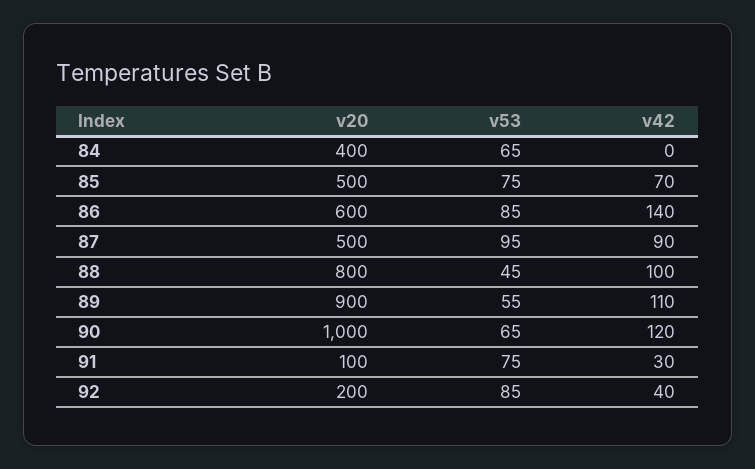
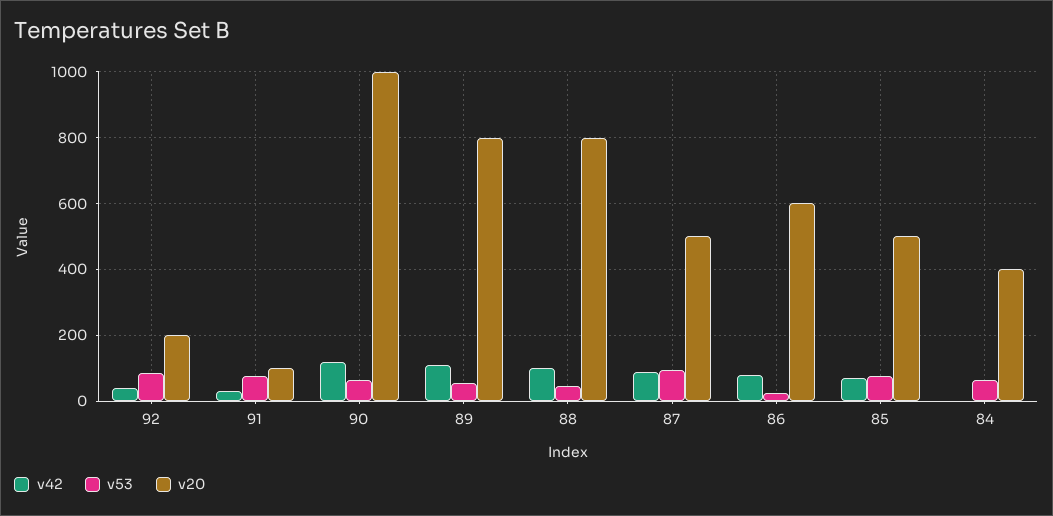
  {
    "v20": {
      "84": 400,
      "85": 500,
      "86": 600,
      "87": 500,
      "88": 800,
-     "89": 900,
+     "89": 800,
      "90": 1000,
      "91": 100,
      "92": 200
    },
    "v53": {
      "84": 65,
      "85": 75,
-     "86": 85,
+     "86": 20,
      "87": 95,
      "88": 45,
      "89": 55,
      "90": 65,
      "91": 75,
      "92": 85
    },
    "v42": {
      "84": 0,
      "85": 70,
-     "86": 140,
+     "86": 80,
      "87": 90,
      "88": 100,
      "89": 110,
      "90": 120,
      "91": 30,
      "92": 40
    }
  }

